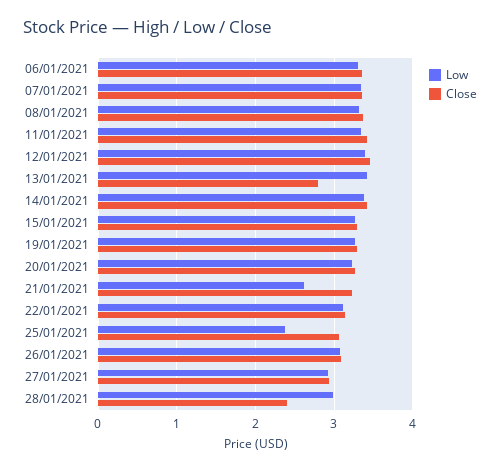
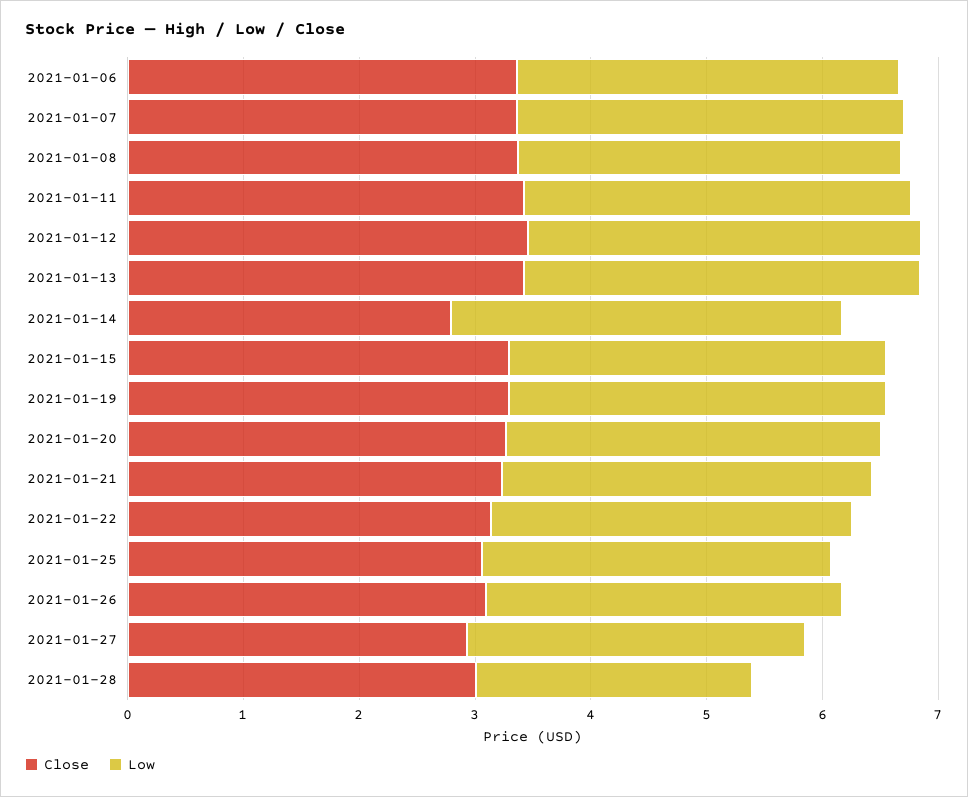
  {
    "Low": {
      "06/01/2021": 3.3,
      "07/01/2021": 3.3,
      "08/01/2021": 3.3,
      "11/01/2021": 3.3,
      "12/01/2021": 3.4,
      "13/01/2021": 3.4,
      "14/01/2021": 3.4,
      "15/01/2021": 3.3,
      "19/01/2021": 3.3,
      "20/01/2021": 3.2,
-     "21/01/2021": 2.6,
+     "21/01/2021": 3.2,
      "22/01/2021": 3.1,
-     "25/01/2021": 2.4,
+     "25/01/2021": 3,
      "26/01/2021": 3.1,
      "27/01/2021": 2.9,
-     "28/01/2021": 3
+     "28/01/2021": 2.4
    },
    "Close": {
      "06/01/2021": 3.4,
      "07/01/2021": 3.4,
      "08/01/2021": 3.4,
      "11/01/2021": 3.4,
      "12/01/2021": 3.5,
-     "13/01/2021": 2.8,
+     "13/01/2021": 3.4,
-     "14/01/2021": 3.4,
+     "14/01/2021": 2.8,
      "15/01/2021": 3.3,
      "19/01/2021": 3.3,
      "20/01/2021": 3.3,
      "21/01/2021": 3.2,
      "22/01/2021": 3.1,
      "25/01/2021": 3.1,
      "26/01/2021": 3.1,
      "27/01/2021": 2.9,
-     "28/01/2021": 2.4
+     "28/01/2021": 3
    }
  }

